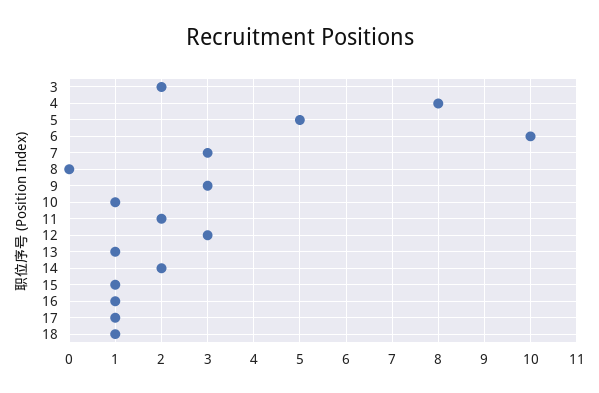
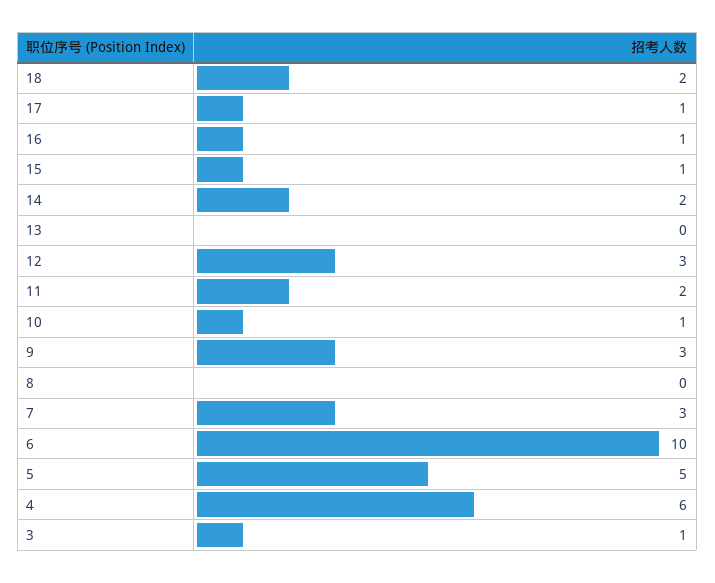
  {
-   "3": 2,
+   "3": 1,
-   "4": 8,
+   "4": 6,
    "5": 5,
    "6": 10,
    "7": 3,
    "8": 0,
    "9": 3,
    "10": 1,
    "11": 2,
    "12": 3,
-   "13": 1,
+   "13": 0,
    "14": 2,
    "15": 1,
    "16": 1,
    "17": 1,
-   "18": 1
+   "18": 2
  }

